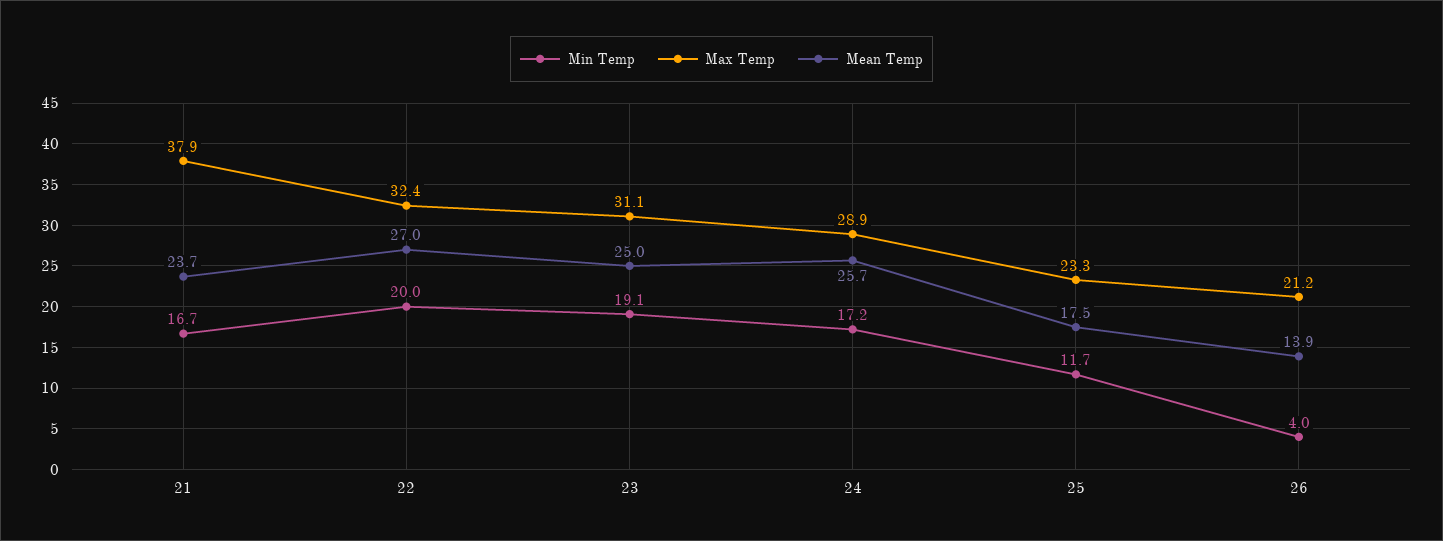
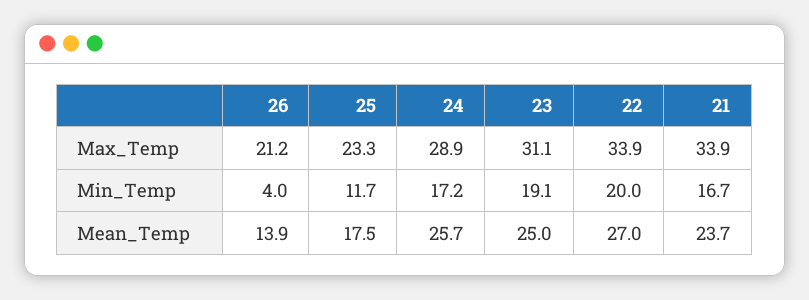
  {
    "Min Temp": {
      "21": 16.7,
      "22": 20,
      "23": 19.1,
      "24": 17.2,
      "25": 11.7,
      "26": 4
    },
    "Max Temp": {
-     "21": 37.9,
+     "21": 33.9,
-     "22": 32.4,
+     "22": 33.9,
      "23": 31.1,
      "24": 28.9,
      "25": 23.3,
      "26": 21.2
    },
    "Mean Temp": {
      "21": 23.7,
      "22": 27,
      "23": 25,
      "24": 25.7,
      "25": 17.5,
      "26": 13.9
    }
  }

